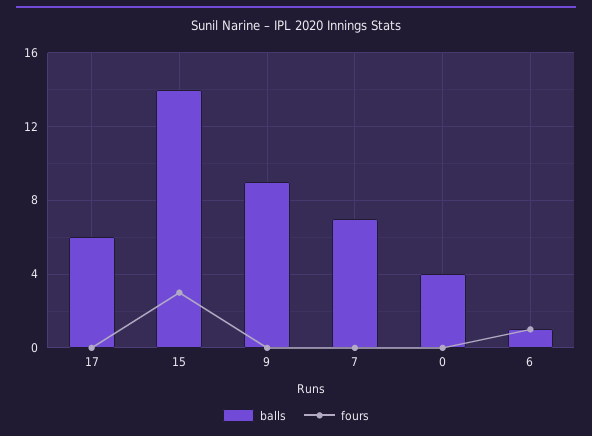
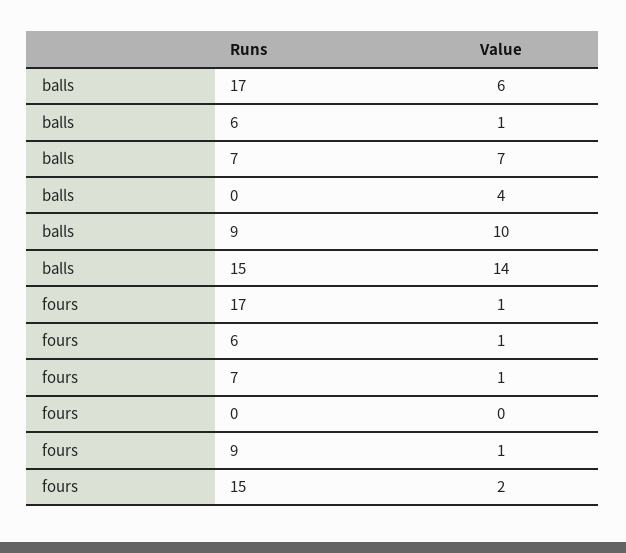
  {
    "balls": {
      "17": 6,
      "15": 14,
-     "9": 9,
+     "9": 10,
      "7": 7,
      "0": 4,
      "6": 1
    },
    "fours": {
-     "17": 0,
+     "17": 1,
-     "15": 3,
+     "15": 2,
-     "9": 0,
+     "9": 1,
-     "7": 0,
+     "7": 1,
      "0": 0,
      "6": 1
    }
  }

